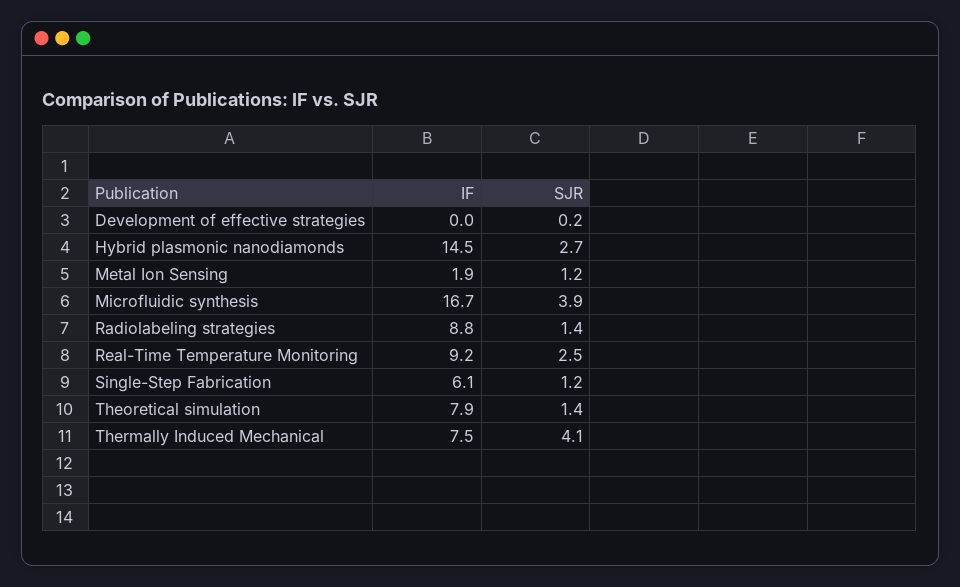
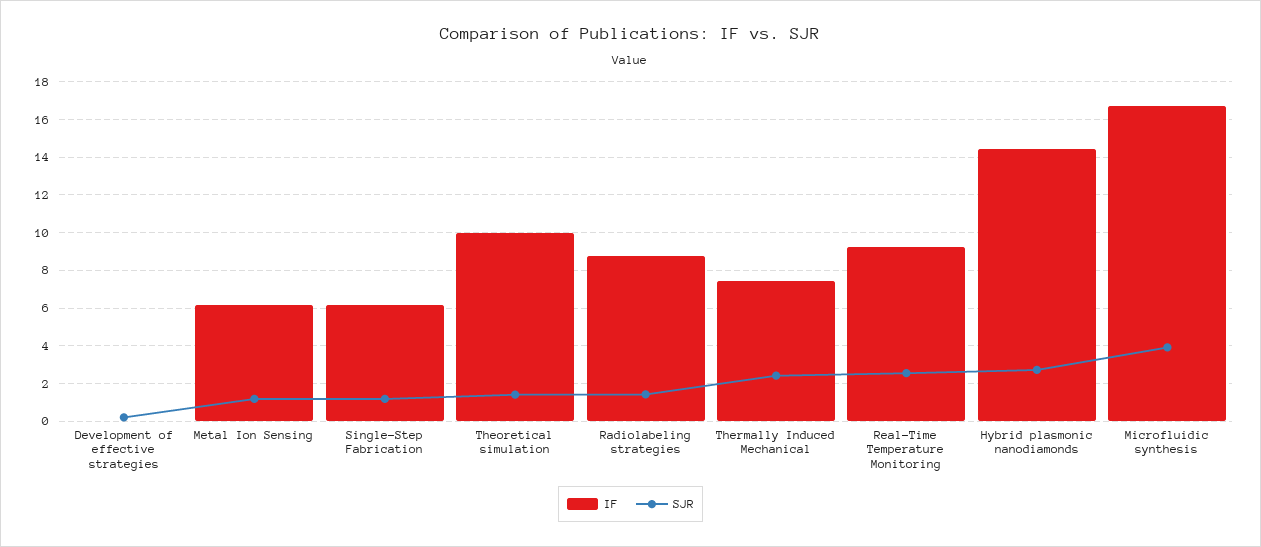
  {
    "IF": {
      "Development of effective strategies": 0,
      "Hybrid plasmonic nanodiamonds": 14.5,
-     "Metal Ion Sensing": 1.9,
+     "Metal Ion Sensing": 6,
      "Microfluidic synthesis": 16.7,
      "Radiolabeling strategies": 8.8,
      "Real-Time Temperature Monitoring": 9.2,
      "Single-Step Fabrication": 6.1,
-     "Theoretical simulation": 7.9,
+     "Theoretical simulation": 10,
      "Thermally Induced Mechanical": 7.5
    },
    "SJR": {
      "Development of effective strategies": 0.2,
      "Hybrid plasmonic nanodiamonds": 2.7,
      "Metal Ion Sensing": 1.2,
      "Microfluidic synthesis": 3.9,
      "Radiolabeling strategies": 1.4,
      "Real-Time Temperature Monitoring": 2.5,
      "Single-Step Fabrication": 1.2,
      "Theoretical simulation": 1.4,
-     "Thermally Induced Mechanical": 4.1
+     "Thermally Induced Mechanical": 2.5
    }
  }

